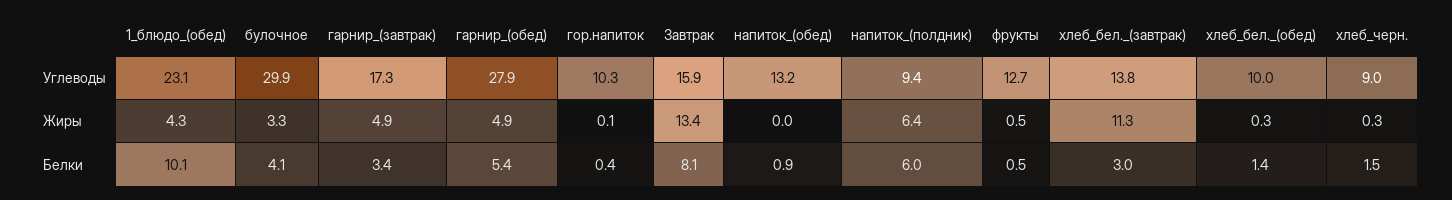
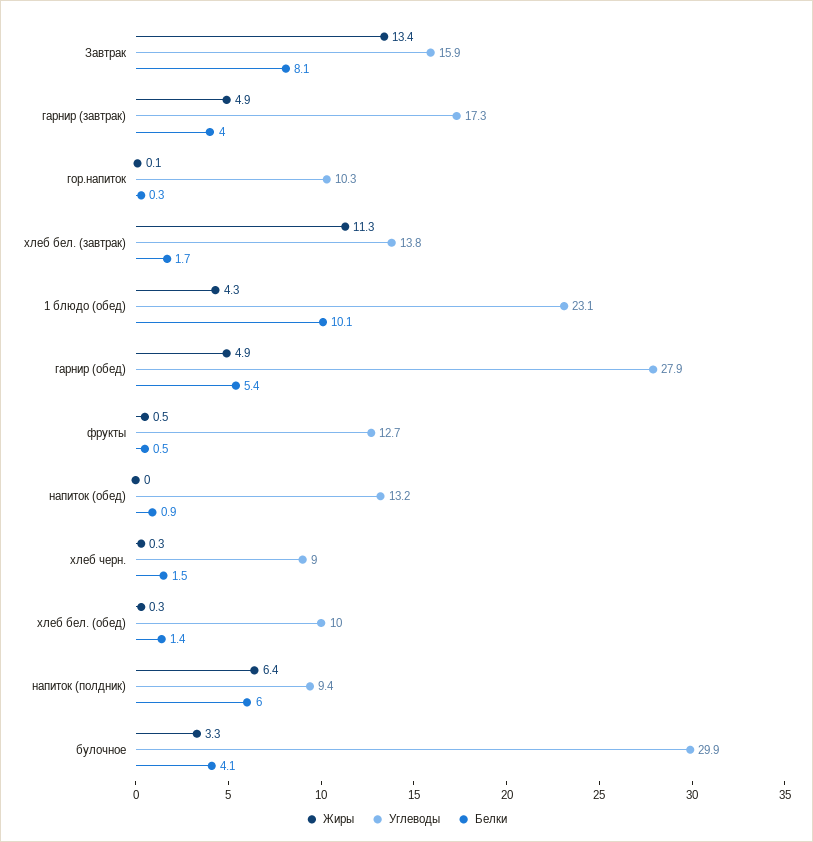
  {
    "Углеводы": {
      "1_блюдо_(обед)": 23.1,
      "булочное": 29.9,
      "гарнир_(завтрак)": 17.3,
      "гарнир_(обед)": 27.9,
      "гор.напиток": 10.3,
      "Завтрак": 15.9,
      "напиток_(обед)": 13.2,
      "напиток_(полдник)": 9.4,
      "фрукты": 12.7,
      "хлеб_бел._(завтрак)": 13.8,
      "хлеб_бел._(обед)": 10,
      "хлеб_черн.": 9
    },
    "Жиры": {
      "1_блюдо_(обед)": 4.3,
      "булочное": 3.3,
      "гарнир_(завтрак)": 4.9,
      "гарнир_(обед)": 4.9,
      "гор.напиток": 0.1,
      "Завтрак": 13.4,
      "напиток_(обед)": 0,
      "напиток_(полдник)": 6.4,
      "фрукты": 0.5,
      "хлеб_бел._(завтрак)": 11.3,
      "хлеб_бел._(обед)": 0.3,
      "хлеб_черн.": 0.3
    },
    "Белки": {
      "1_блюдо_(обед)": 10.1,
      "булочное": 4.1,
-     "гарнир_(завтрак)": 3.4,
+     "гарнир_(завтрак)": 4,
      "гарнир_(обед)": 5.4,
-     "гор.напиток": 0.4,
+     "гор.напиток": 0.3,
      "Завтрак": 8.1,
      "напиток_(обед)": 0.9,
      "напиток_(полдник)": 6,
      "фрукты": 0.5,
-     "хлеб_бел._(завтрак)": 3,
+     "хлеб_бел._(завтрак)": 1.7,
      "хлеб_бел._(обед)": 1.4,
      "хлеб_черн.": 1.5
    }
  }

